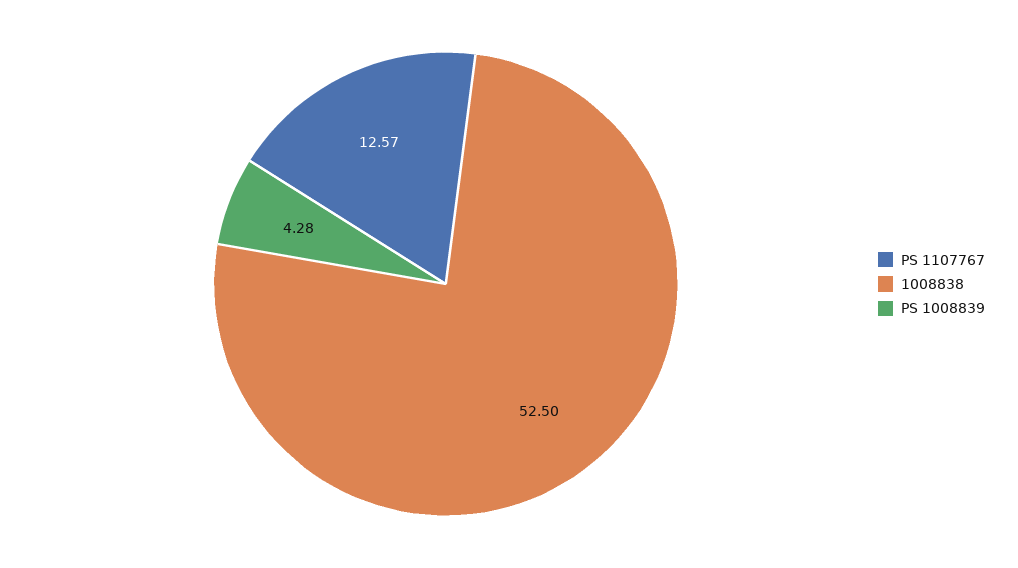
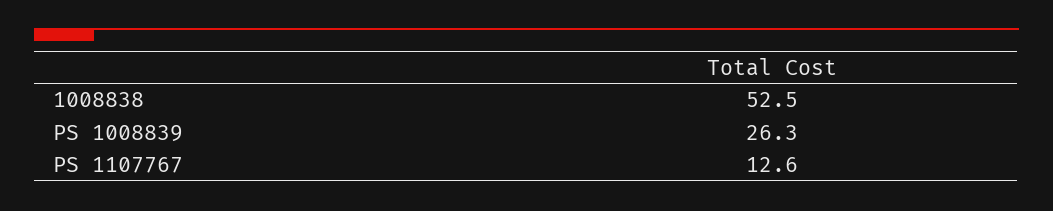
  {
    "PS 1107767": 12.57,
    "1008838": 52.5,
-   "PS 1008839": 4.28
+   "PS 1008839": 26.3
  }

